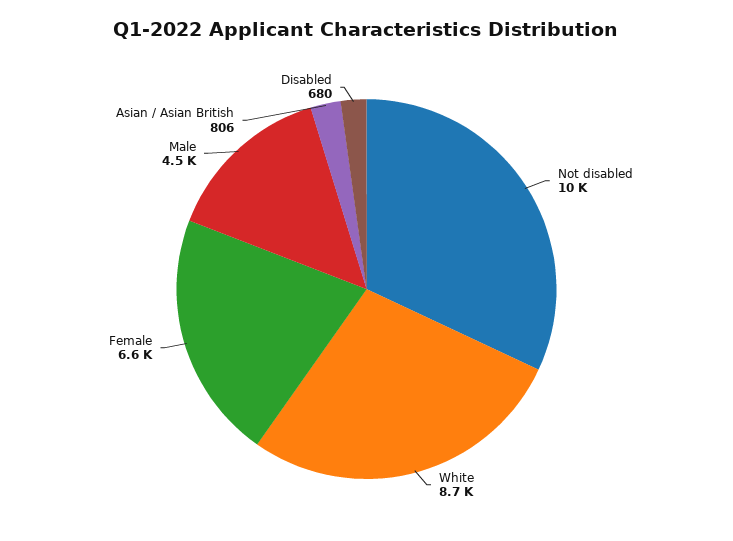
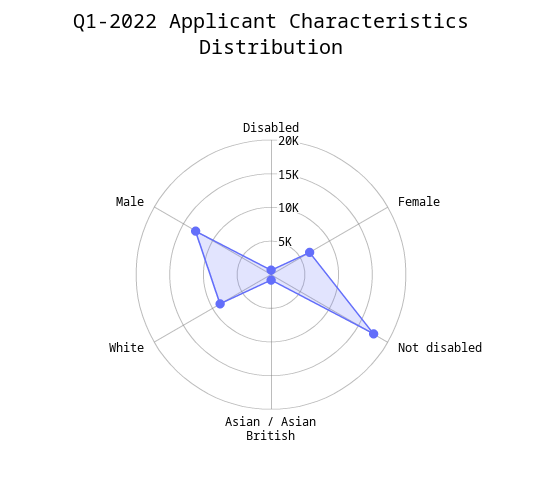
  {
-   "Not disabled": 10000,
+   "Not disabled": 17500,
    "White": 8700,
    "Female": 6600,
-   "Male": 4500,
+   "Male": 12500,
    "Asian / Asian British": 806,
    "Disabled": 680
  }

